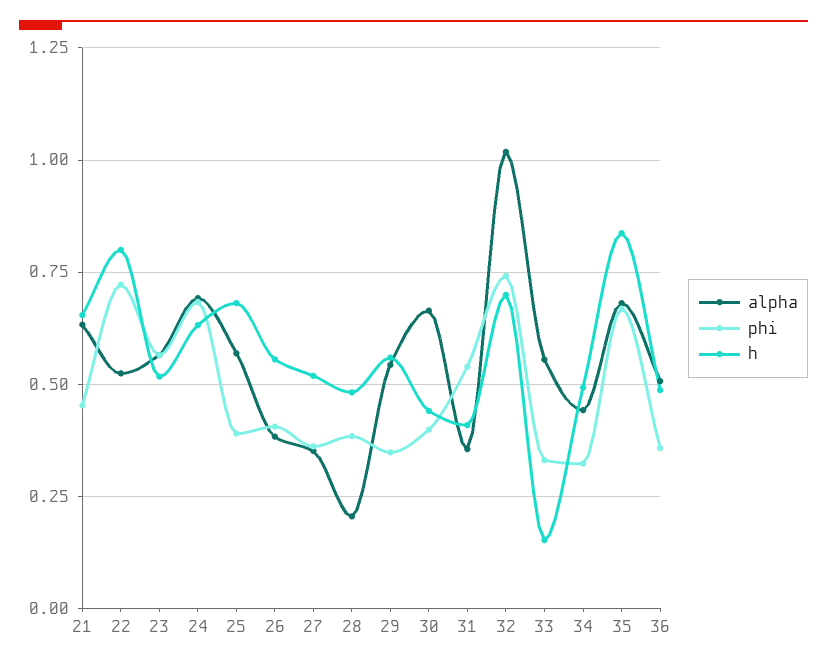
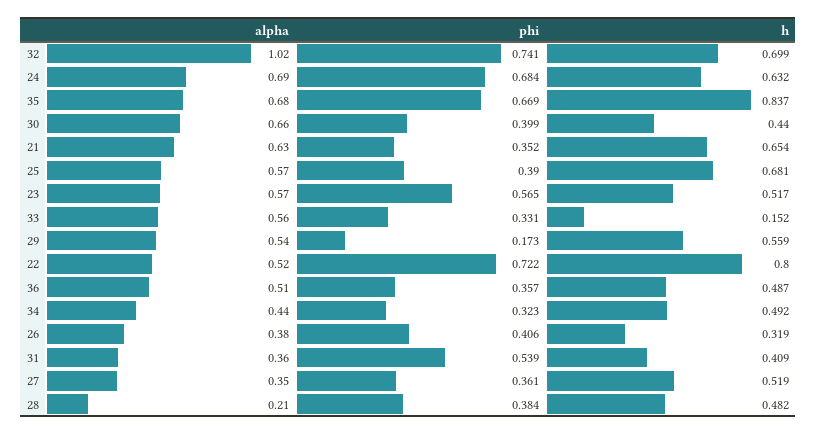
  {
    "alpha": {
      "21": 0.63,
      "22": 0.52,
      "23": 0.57,
      "24": 0.69,
      "25": 0.57,
      "26": 0.38,
      "27": 0.35,
      "28": 0.21,
      "29": 0.54,
      "30": 0.66,
      "31": 0.36,
      "32": 1.02,
      "33": 0.56,
      "34": 0.44,
      "35": 0.68,
      "36": 0.51
    },
    "phi": {
-     "21": 0.45,
+     "21": 0.352,
      "22": 0.722,
      "23": 0.565,
      "24": 0.684,
      "25": 0.39,
      "26": 0.406,
      "27": 0.361,
      "28": 0.384,
-     "29": 0.35,
+     "29": 0.173,
      "30": 0.399,
      "31": 0.539,
      "32": 0.741,
      "33": 0.331,
      "34": 0.323,
      "35": 0.669,
      "36": 0.357
    },
    "h": {
      "21": 0.654,
      "22": 0.8,
      "23": 0.517,
      "24": 0.632,
      "25": 0.681,
-     "26": 0.55,
+     "26": 0.319,
      "27": 0.519,
      "28": 0.482,
      "29": 0.559,
      "30": 0.44,
      "31": 0.409,
      "32": 0.699,
      "33": 0.152,
      "34": 0.492,
      "35": 0.837,
      "36": 0.487
    }
  }

